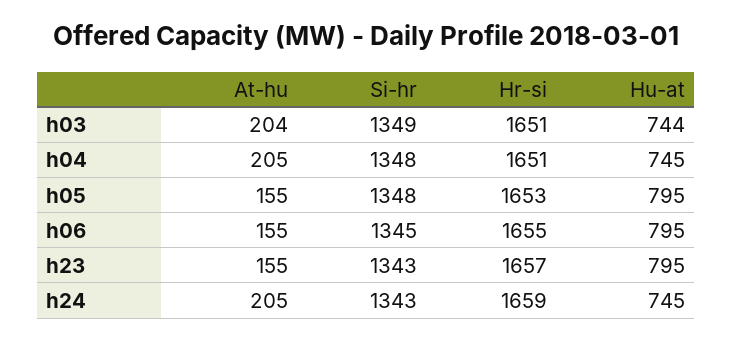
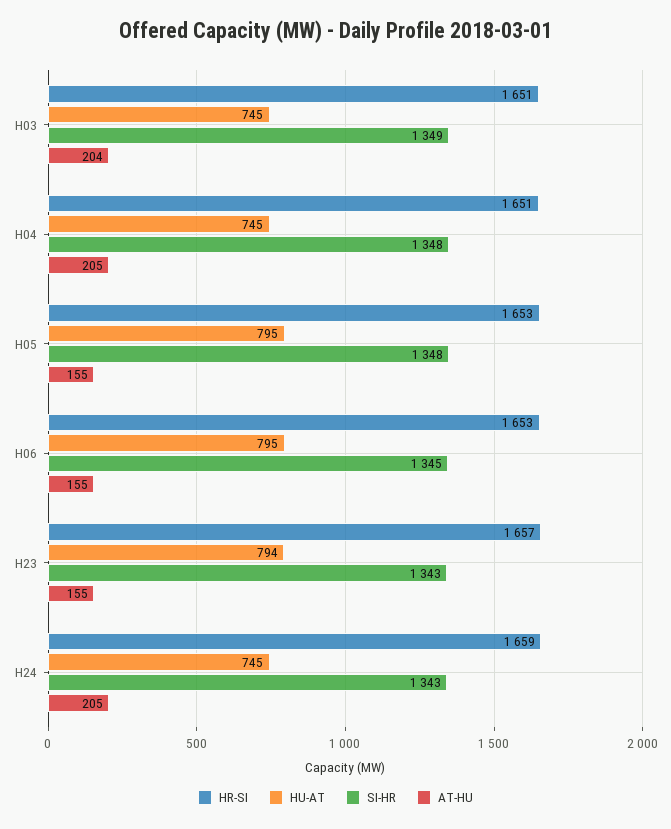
  {
    "At-hu": {
      "h03": 204,
      "h04": 205,
      "h05": 155,
      "h06": 155,
      "h23": 155,
      "h24": 205
    },
    "Si-hr": {
      "h03": 1349,
      "h04": 1348,
      "h05": 1348,
      "h06": 1345,
      "h23": 1343,
      "h24": 1343
    },
    "Hr-si": {
      "h03": 1651,
      "h04": 1651,
      "h05": 1653,
-     "h06": 1655,
+     "h06": 1653,
      "h23": 1657,
      "h24": 1659
    },
    "Hu-at": {
-     "h03": 744,
+     "h03": 745,
      "h04": 745,
      "h05": 795,
      "h06": 795,
-     "h23": 795,
+     "h23": 794,
      "h24": 745
    }
  }

